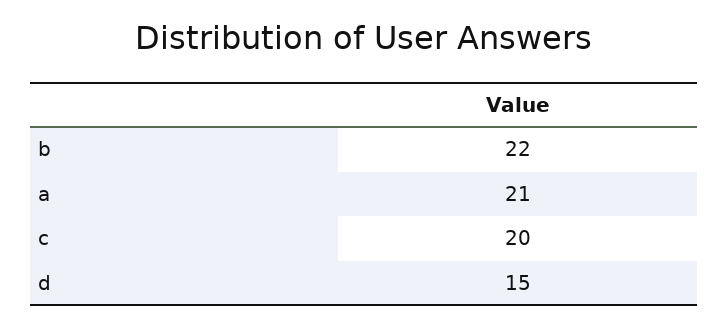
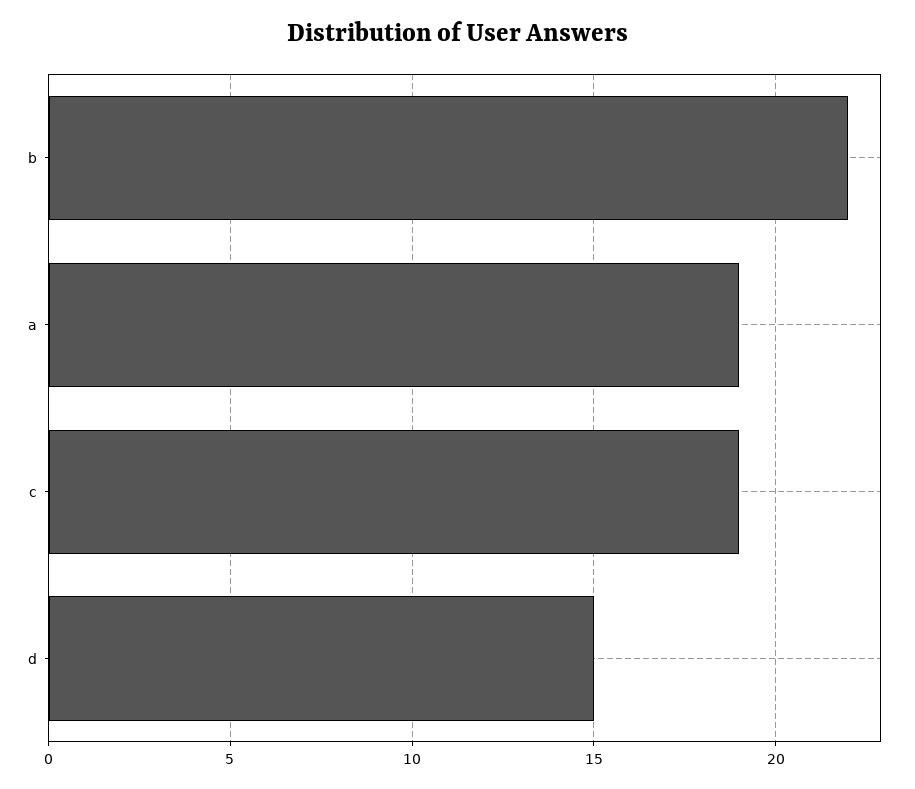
  {
    "b": 22,
-   "a": 21,
+   "a": 19,
-   "c": 20,
+   "c": 19,
    "d": 15
  }

